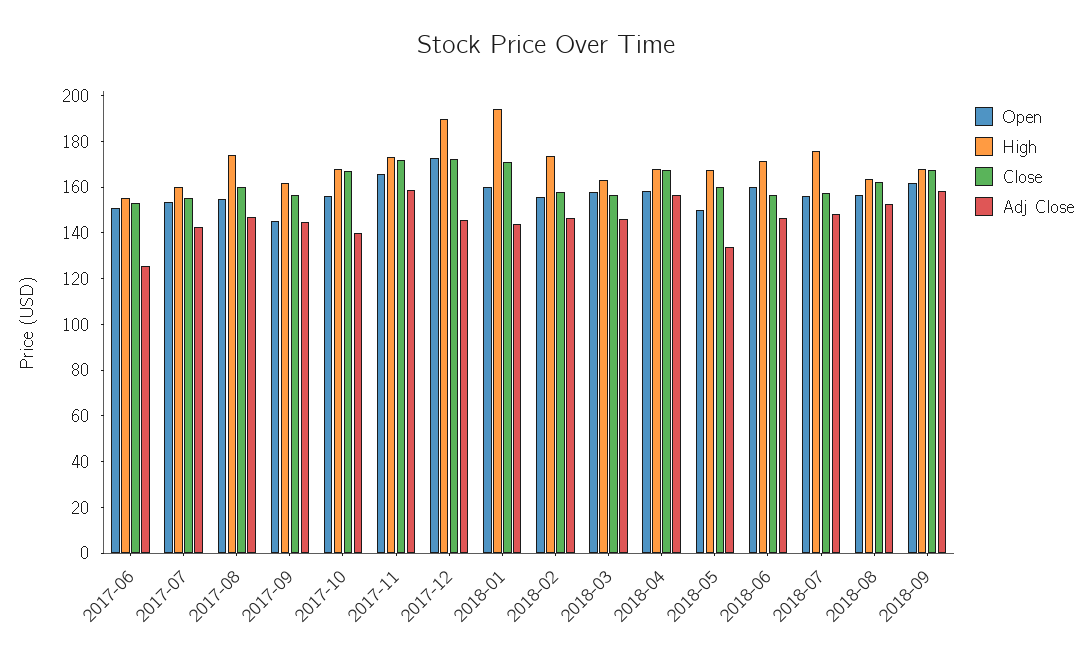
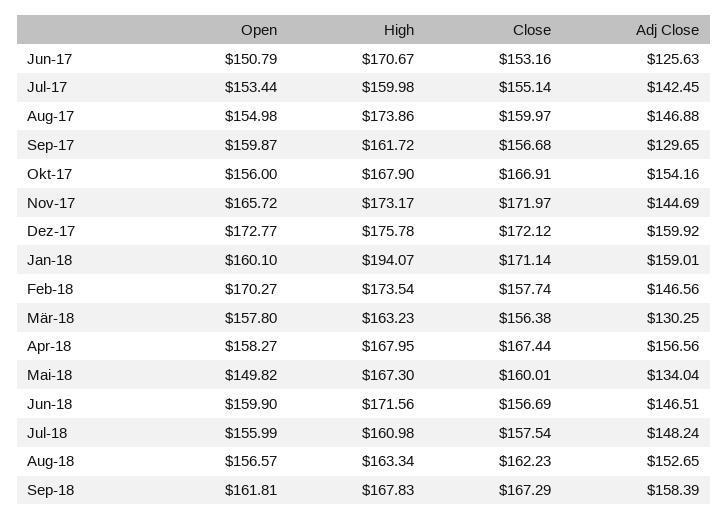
  {
    "Open": {
      "2017-06": 150.79,
      "2017-07": 153.44,
      "2017-08": 154.98,
-     "2017-09": 145,
+     "2017-09": 159.87,
      "2017-10": 156,
      "2017-11": 165.72,
      "2017-12": 172.77,
      "2018-01": 160.1,
-     "2018-02": 155,
+     "2018-02": 170.27,
      "2018-03": 157.8,
      "2018-04": 158.27,
      "2018-05": 149.82,
      "2018-06": 159.9,
      "2018-07": 155.99,
      "2018-08": 156.57,
      "2018-09": 161.81
    },
    "High": {
-     "2017-06": 155,
+     "2017-06": 170.67,
      "2017-07": 159.98,
      "2017-08": 173.86,
      "2017-09": 161.72,
      "2017-10": 167.9,
      "2017-11": 173.17,
-     "2017-12": 190,
+     "2017-12": 175.78,
      "2018-01": 194.07,
      "2018-02": 173.54,
      "2018-03": 163.23,
      "2018-04": 167.95,
      "2018-05": 167.3,
      "2018-06": 171.56,
-     "2018-07": 175,
+     "2018-07": 160.98,
      "2018-08": 163.34,
      "2018-09": 167.83
    },
    "Close": {
      "2017-06": 153.16,
      "2017-07": 155.14,
      "2017-08": 159.97,
      "2017-09": 156.68,
      "2017-10": 166.91,
      "2017-11": 171.97,
      "2017-12": 172.12,
      "2018-01": 171.14,
      "2018-02": 157.74,
      "2018-03": 156.38,
      "2018-04": 167.44,
      "2018-05": 160.01,
      "2018-06": 156.69,
      "2018-07": 157.54,
      "2018-08": 162.23,
      "2018-09": 167.29
    },
    "Adj Close": {
      "2017-06": 125.63,
      "2017-07": 142.45,
      "2017-08": 146.88,
-     "2017-09": 145,
+     "2017-09": 129.65,
-     "2017-10": 140,
+     "2017-10": 154.16,
-     "2017-11": 160,
+     "2017-11": 144.69,
-     "2017-12": 145,
+     "2017-12": 159.92,
-     "2018-01": 145,
+     "2018-01": 159.01,
      "2018-02": 146.56,
-     "2018-03": 145,
+     "2018-03": 130.25,
      "2018-04": 156.56,
      "2018-05": 134.04,
      "2018-06": 146.51,
      "2018-07": 148.24,
      "2018-08": 152.65,
      "2018-09": 158.39
    }
  }

